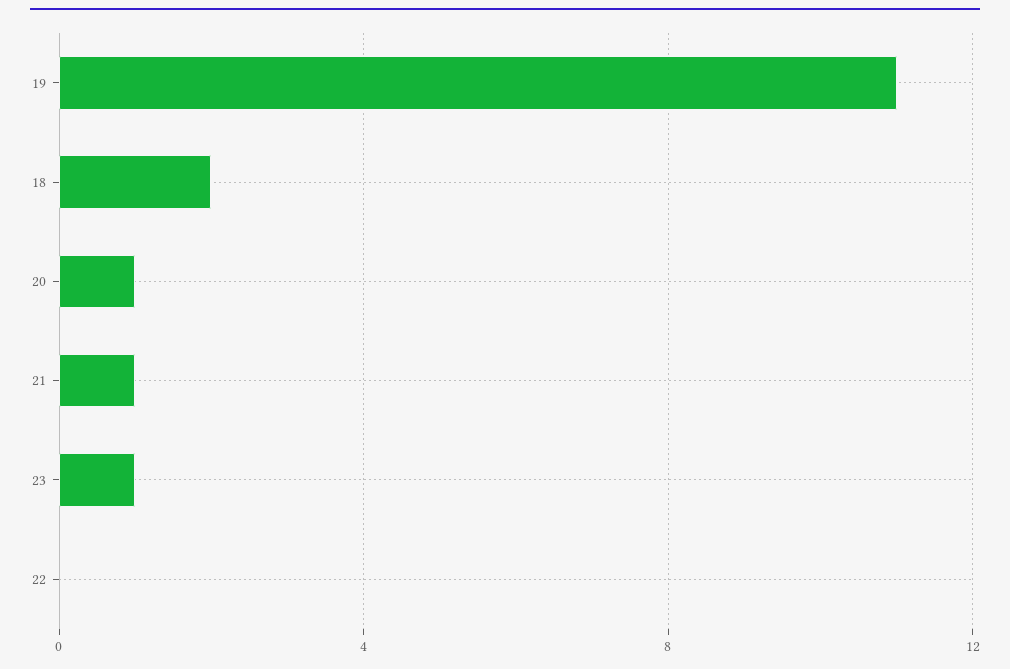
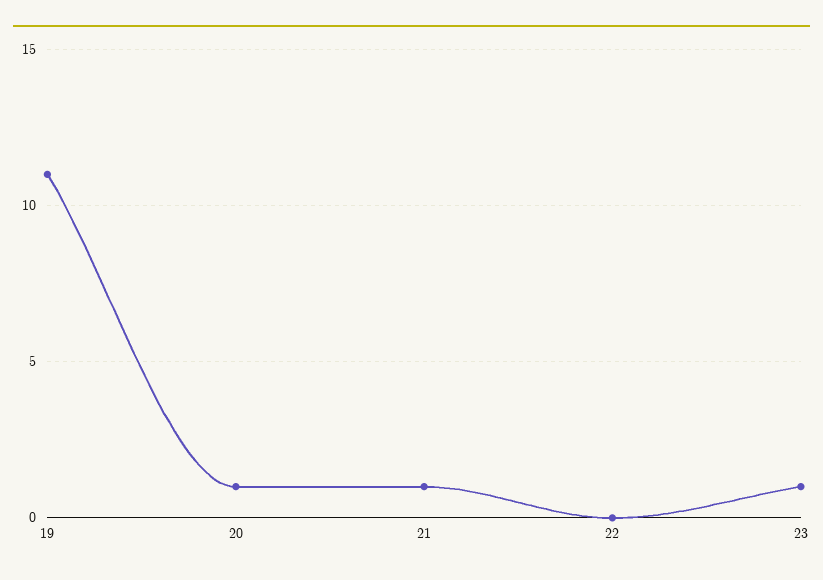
  {
    "19": 11,
-   "18": 2,
    "20": 1,
    "21": 1,
    "23": 1,
    "22": 0
  }

